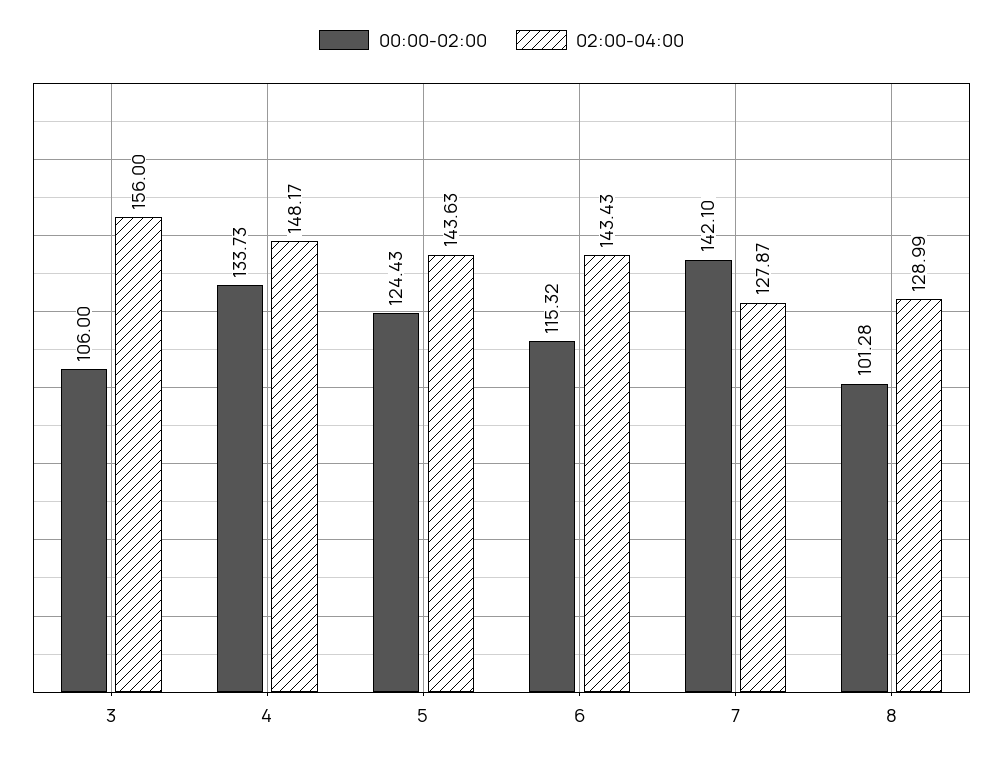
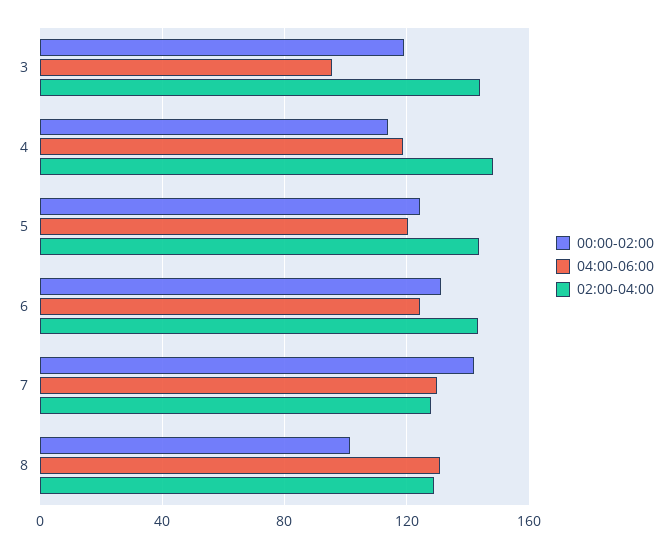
  {
    "00:00-02:00": {
-     "3": 106,
+     "3": 120,
-     "4": 133.73,
+     "4": 115,
      "5": 124.43,
-     "6": 115.32,
+     "6": 130,
      "7": 142.1,
      "8": 101.28
    },
    "02:00-04:00": {
-     "3": 156,
+     "3": 145,
      "4": 148.17,
      "5": 143.63,
      "6": 143.43,
      "7": 127.87,
      "8": 128.99
-   }
+   },
+   "04:00-06:00": {
+     "3": 95,
+     "4": 120,
+     "5": 120,
+     "6": 125,
+     "7": 130,
+     "8": 130
+   }
  }

